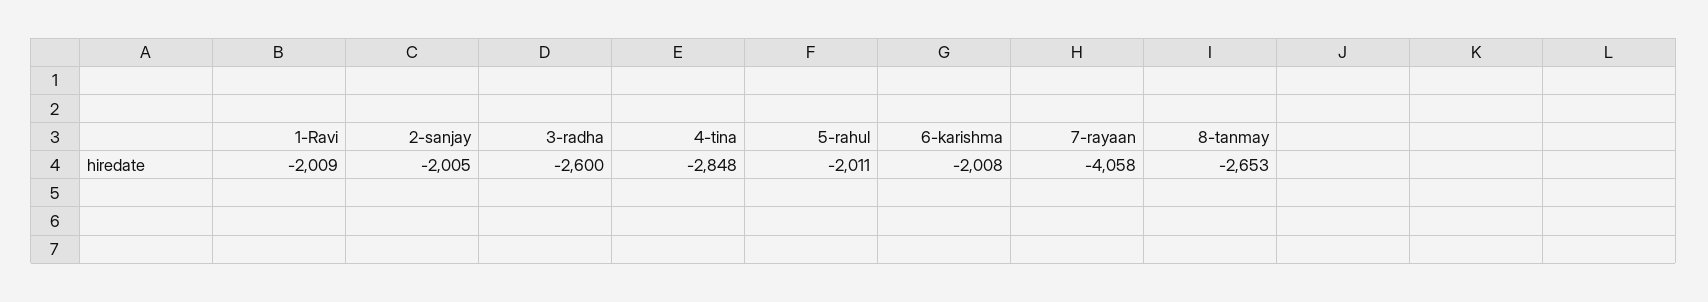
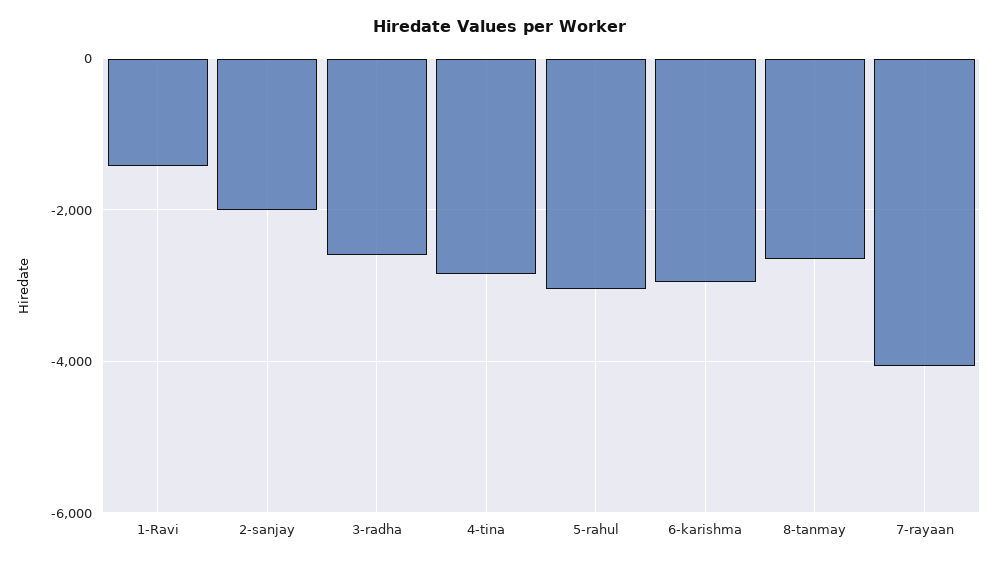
  {
-   "1-Ravi": -2009,
+   "1-Ravi": -1400,
    "2-sanjay": -2005,
    "3-radha": -2600,
    "4-tina": -2848,
-   "5-rahul": -2011,
+   "5-rahul": -3000,
-   "6-karishma": -2008,
+   "6-karishma": -3000,
    "7-rayaan": -4058,
    "8-tanmay": -2653
  }

